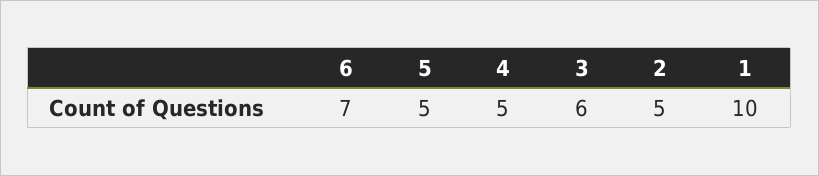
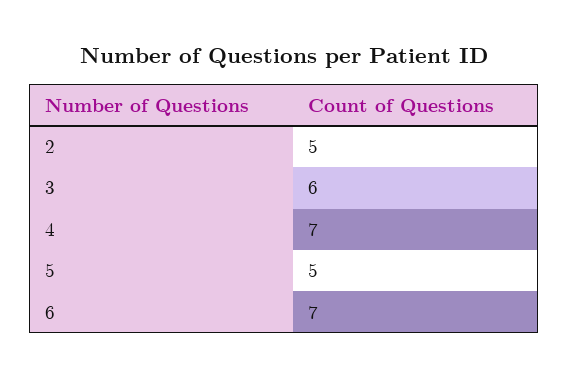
  {
    "6": 7,
    "5": 5,
-   "4": 5,
+   "4": 7,
    "3": 6,
-   "2": 5,
+   "2": 5
-   "1": 10
  }

